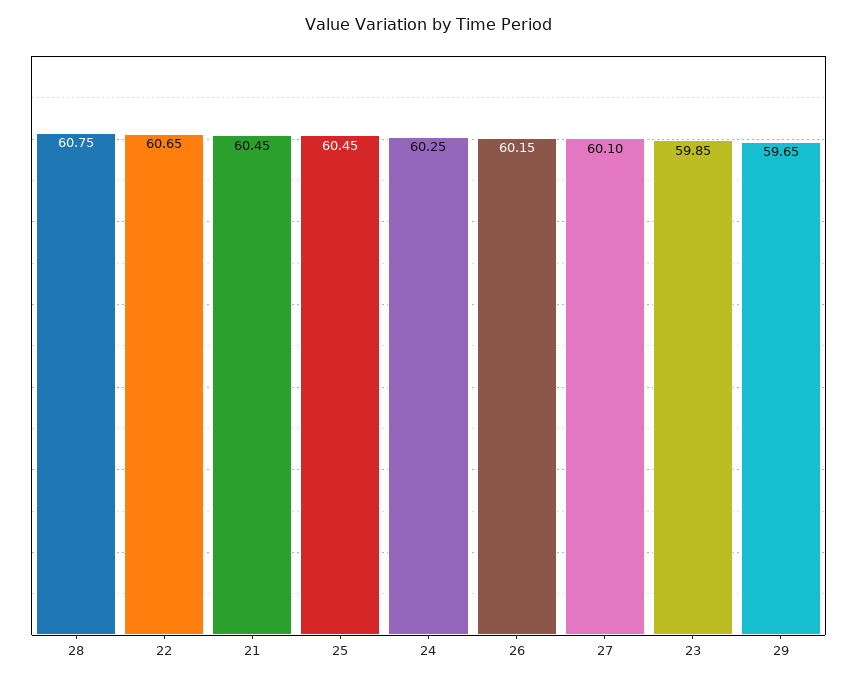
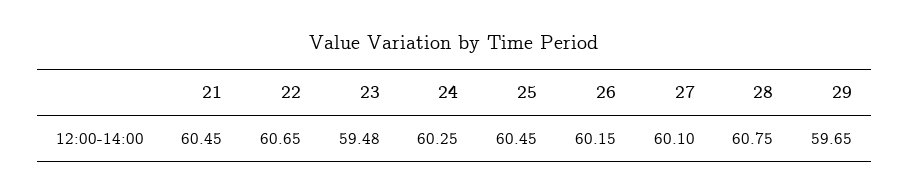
  {
    "28": 60.75,
    "22": 60.65,
    "21": 60.45,
    "25": 60.45,
    "24": 60.25,
    "26": 60.15,
    "27": 60.1,
-   "23": 59.85,
+   "23": 59.48,
    "29": 59.65
  }

